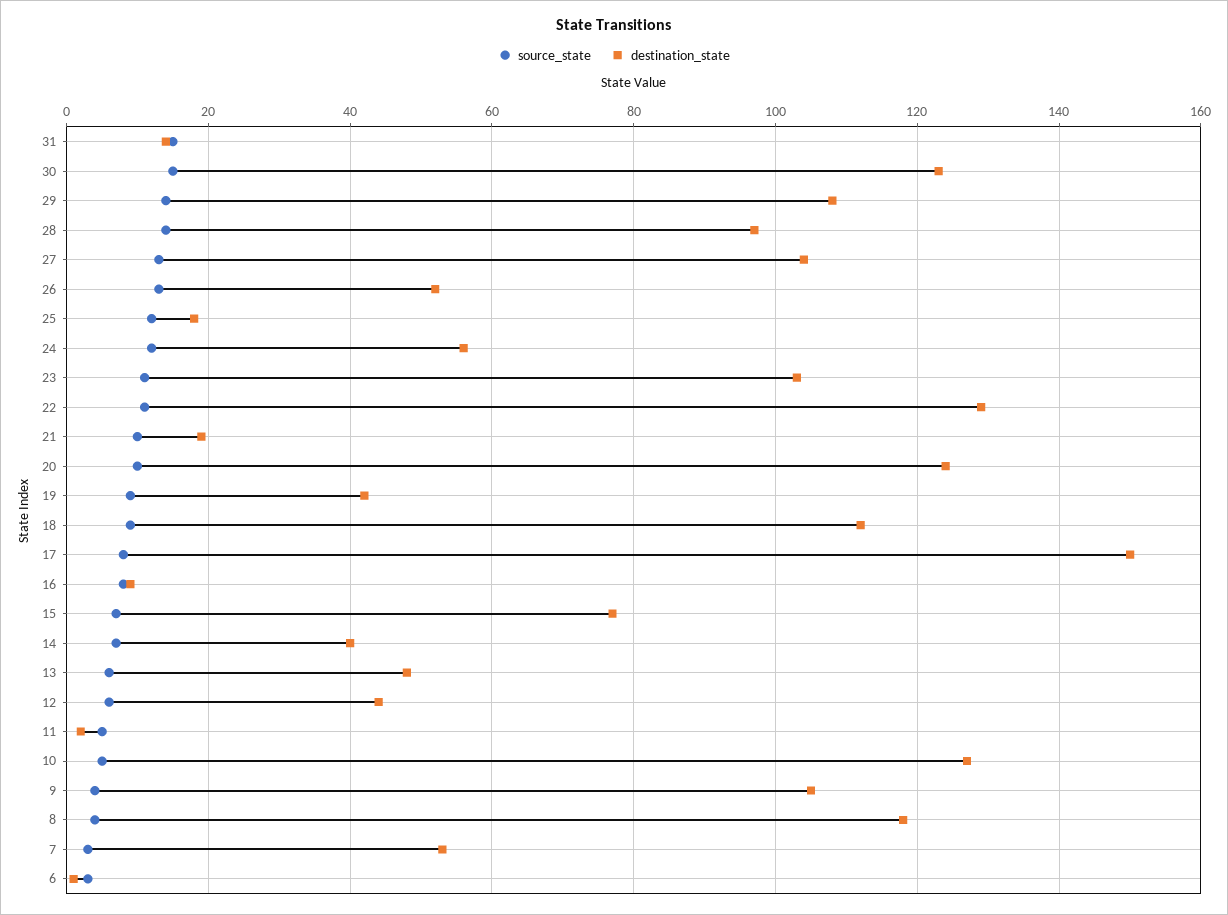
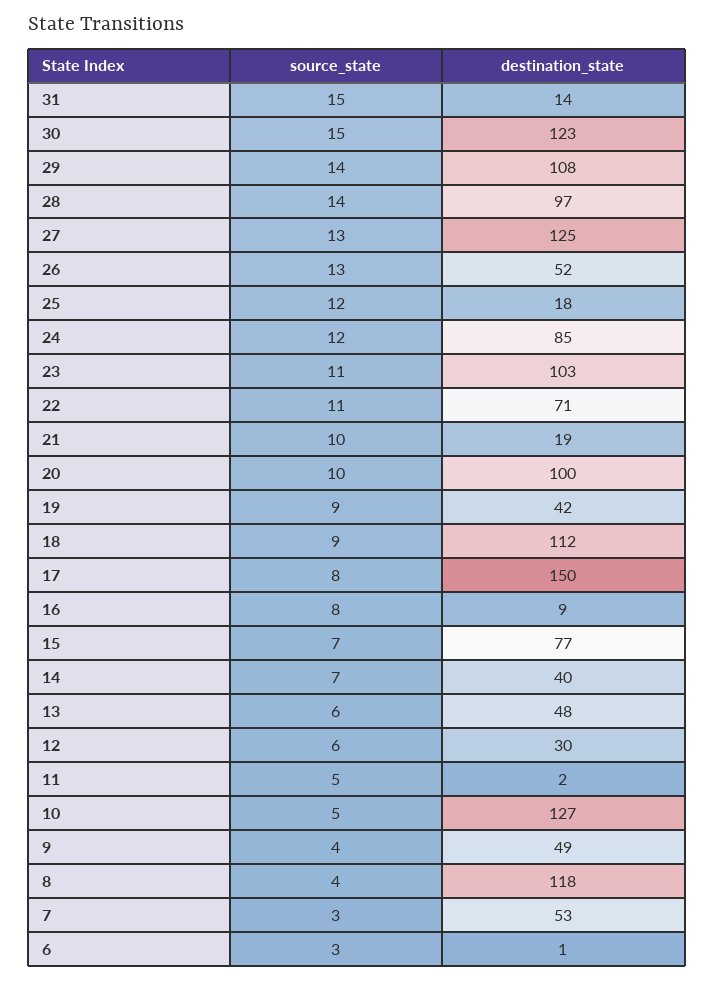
  {
    "source_state": {
      "31": 15,
      "30": 15,
      "29": 14,
      "28": 14,
      "27": 13,
      "26": 13,
      "25": 12,
      "24": 12,
      "23": 11,
      "22": 11,
      "21": 10,
      "20": 10,
      "19": 9,
      "18": 9,
      "17": 8,
      "16": 8,
      "15": 7,
      "14": 7,
      "13": 6,
      "12": 6,
      "11": 5,
      "10": 5,
      "9": 4,
      "8": 4,
      "7": 3,
      "6": 3
    },
    "destination_state": {
      "31": 14,
      "30": 123,
      "29": 108,
      "28": 97,
-     "27": 105,
+     "27": 125,
      "26": 52,
      "25": 18,
-     "24": 55,
+     "24": 85,
      "23": 103,
-     "22": 130,
+     "22": 71,
      "21": 19,
-     "20": 125,
+     "20": 100,
      "19": 42,
      "18": 112,
      "17": 150,
      "16": 9,
      "15": 77,
      "14": 40,
      "13": 48,
-     "12": 45,
+     "12": 30,
      "11": 2,
      "10": 127,
-     "9": 105,
+     "9": 49,
      "8": 118,
      "7": 53,
      "6": 1
    }
  }

